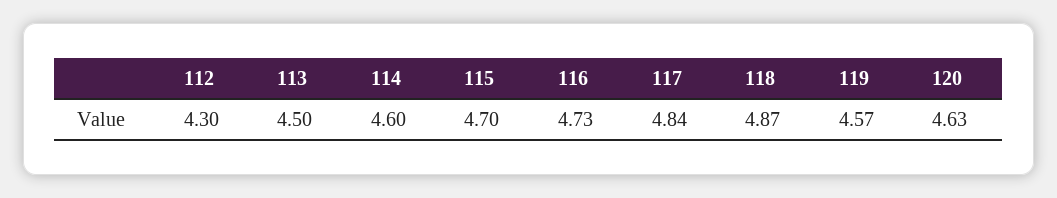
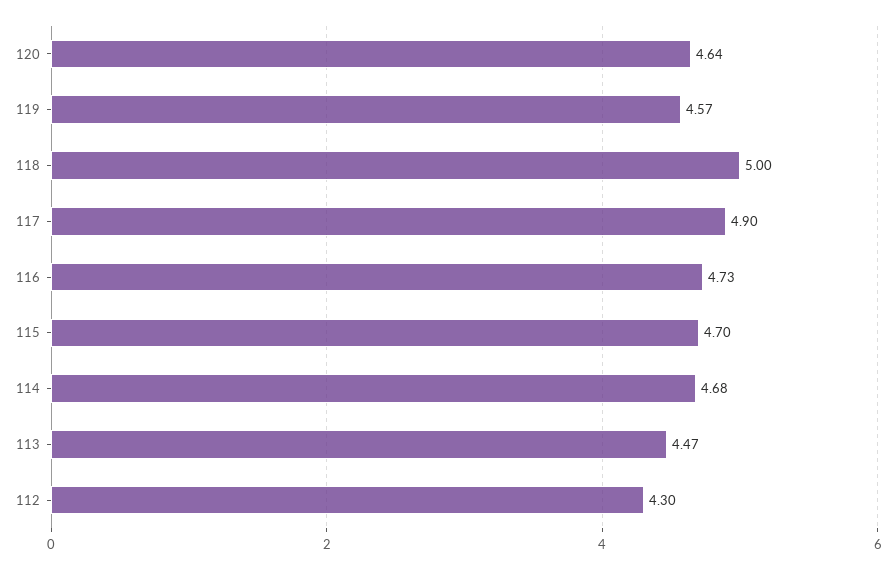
  {
    "112": 4.3,
-   "113": 4.5,
+   "113": 4.47,
-   "114": 4.6,
+   "114": 4.68,
    "115": 4.7,
    "116": 4.73,
-   "117": 4.84,
+   "117": 4.9,
-   "118": 4.87,
+   "118": 5,
    "119": 4.57,
-   "120": 4.63
+   "120": 4.64
  }

